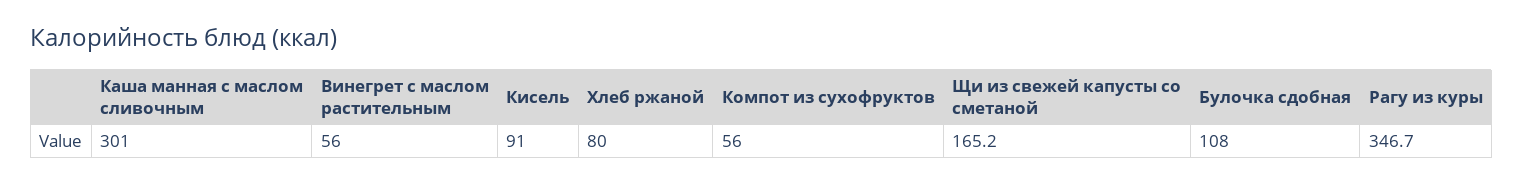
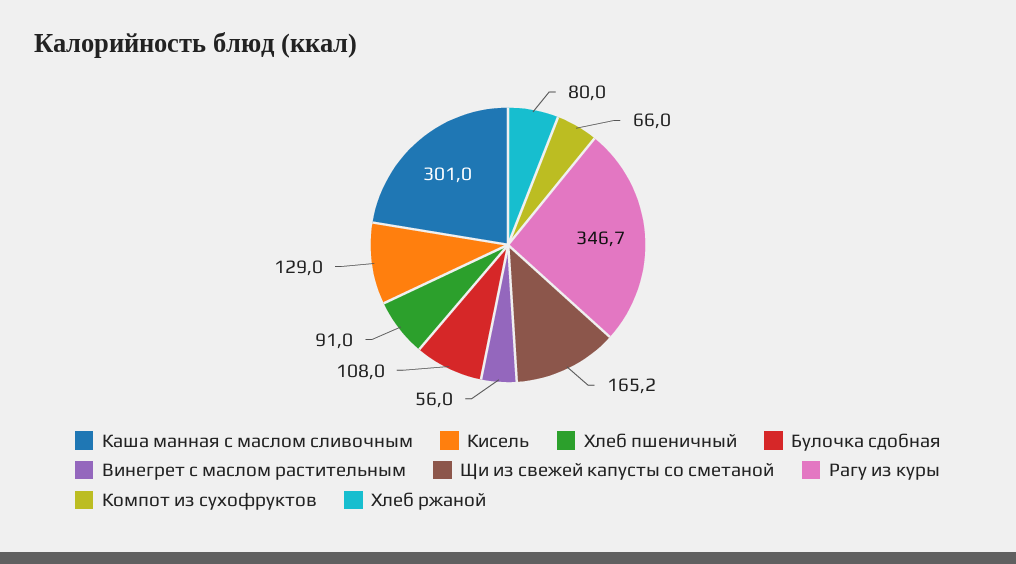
  {
    "Каша манная с маслом сливочным": 301,
    "Винегрет с маслом растительным": 56,
-   "Кисель": 91,
+   "Кисель": 129,
    "Хлеб ржаной": 80,
-   "Компот из сухофруктов": 56,
+   "Компот из сухофруктов": 66,
    "Щи из свежей капусты со сметаной": 165.2,
    "Булочка сдобная": 108,
-   "Рагу из куры": 346.7
+   "Рагу из куры": 346.7,
+   "Хлеб пшеничный": 91
  }

